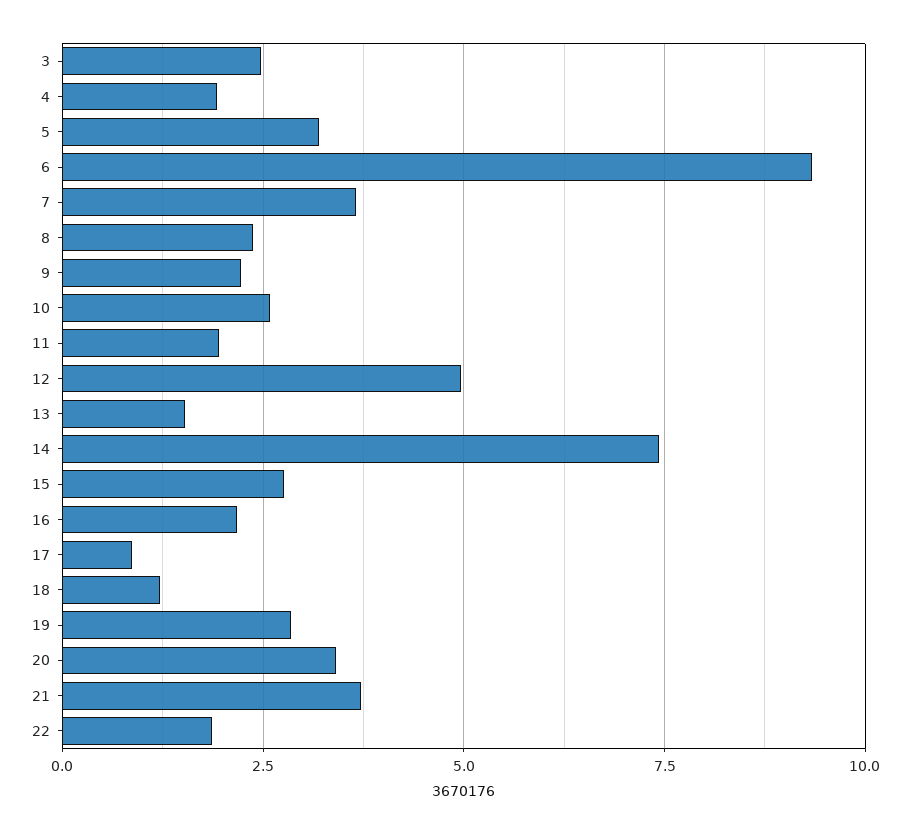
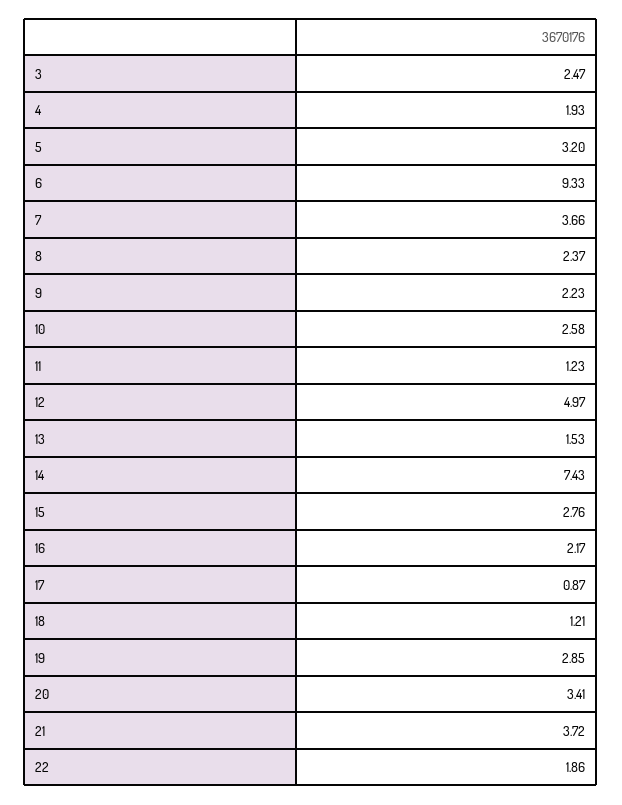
  {
    "3": 2.47,
    "4": 1.93,
    "5": 3.2,
    "6": 9.33,
    "7": 3.66,
    "8": 2.37,
    "9": 2.23,
    "10": 2.58,
-   "11": 2,
+   "11": 1.23,
    "12": 4.97,
    "13": 1.53,
    "14": 7.43,
    "15": 2.76,
    "16": 2.17,
    "17": 0.87,
    "18": 1.21,
    "19": 2.85,
    "20": 3.41,
    "21": 3.72,
    "22": 1.86
  }

